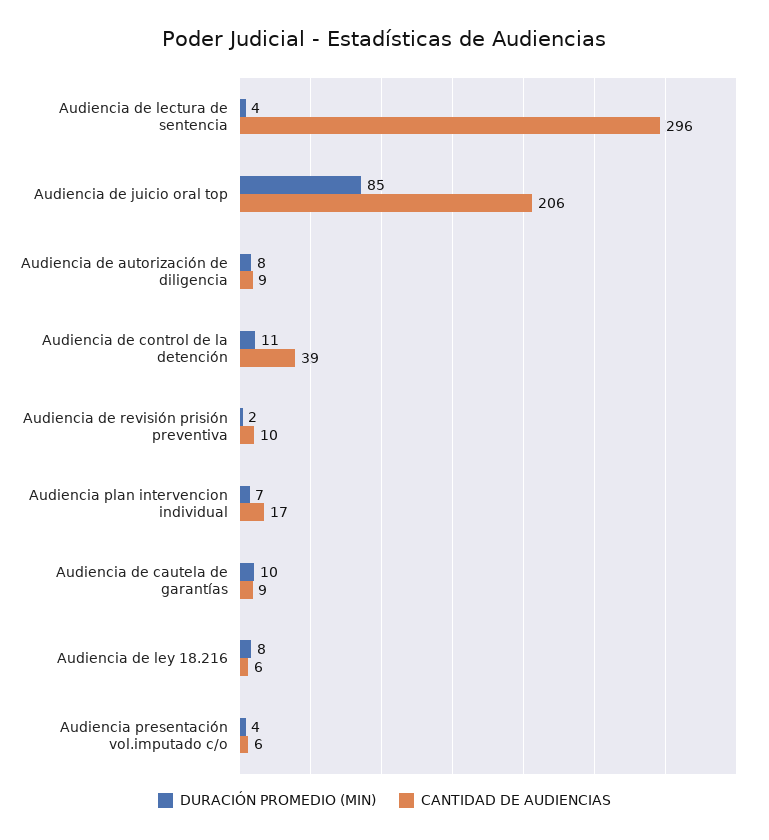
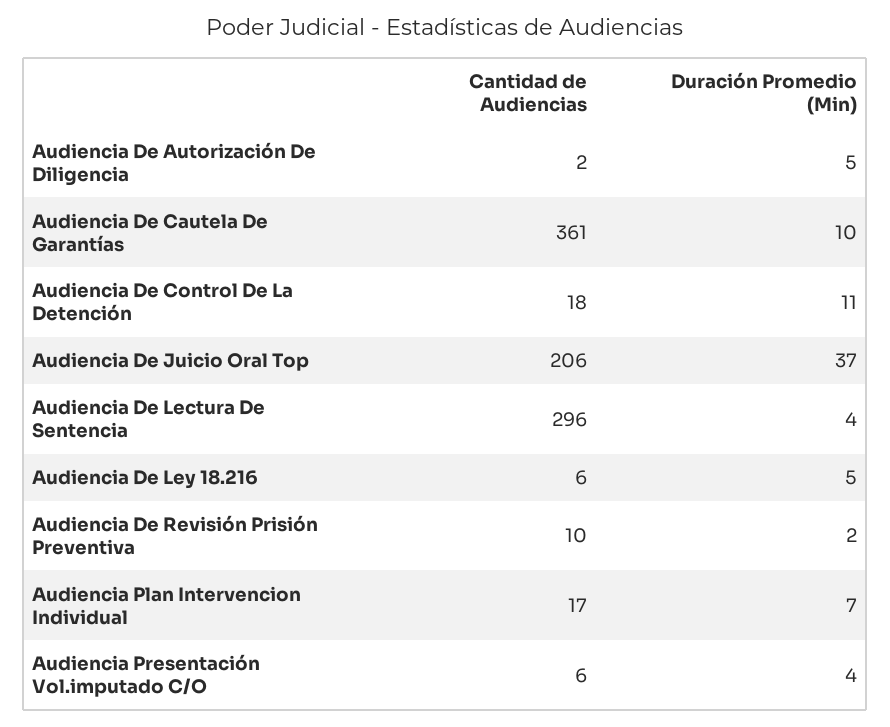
  {
    "DURACIÓN PROMEDIO (MIN)": {
      "Audiencia de lectura de sentencia": 4,
-     "Audiencia de juicio oral top": 85,
+     "Audiencia de juicio oral top": 37,
-     "Audiencia de autorización de diligencia": 8,
+     "Audiencia de autorización de diligencia": 5,
      "Audiencia de control de la detención": 11,
      "Audiencia de revisión prisión preventiva": 2,
      "Audiencia plan intervencion individual": 7,
      "Audiencia de cautela de garantías": 10,
-     "Audiencia de ley 18.216": 8,
+     "Audiencia de ley 18.216": 5,
      "Audiencia presentación vol.imputado c/o": 4
    },
    "CANTIDAD DE AUDIENCIAS": {
      "Audiencia de lectura de sentencia": 296,
      "Audiencia de juicio oral top": 206,
-     "Audiencia de autorización de diligencia": 9,
+     "Audiencia de autorización de diligencia": 2,
-     "Audiencia de control de la detención": 39,
+     "Audiencia de control de la detención": 18,
      "Audiencia de revisión prisión preventiva": 10,
      "Audiencia plan intervencion individual": 17,
-     "Audiencia de cautela de garantías": 9,
+     "Audiencia de cautela de garantías": 361,
      "Audiencia de ley 18.216": 6,
      "Audiencia presentación vol.imputado c/o": 6
    }
  }

